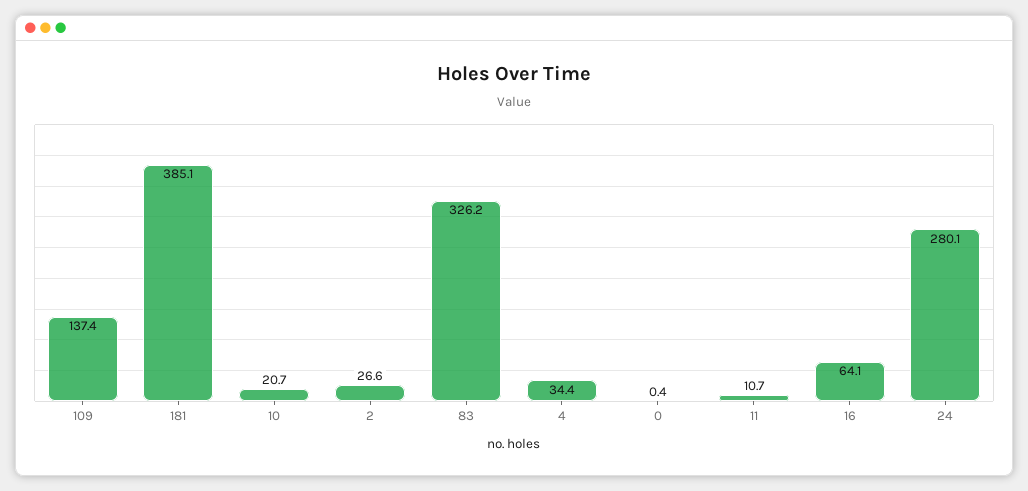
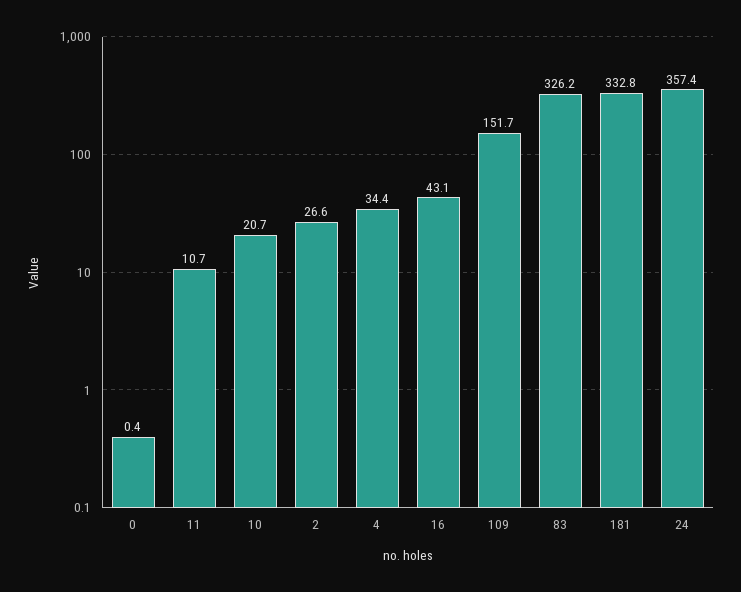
  {
-   "109": 137.4,
+   "109": 151.7,
-   "181": 385.1,
+   "181": 332.8,
    "10": 20.7,
    "2": 26.6,
    "83": 326.2,
    "4": 34.4,
    "0": 0.4,
    "11": 10.7,
-   "16": 64.1,
+   "16": 43.1,
-   "24": 280.1
+   "24": 357.4
  }

